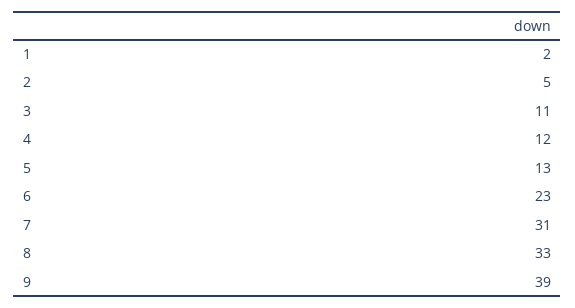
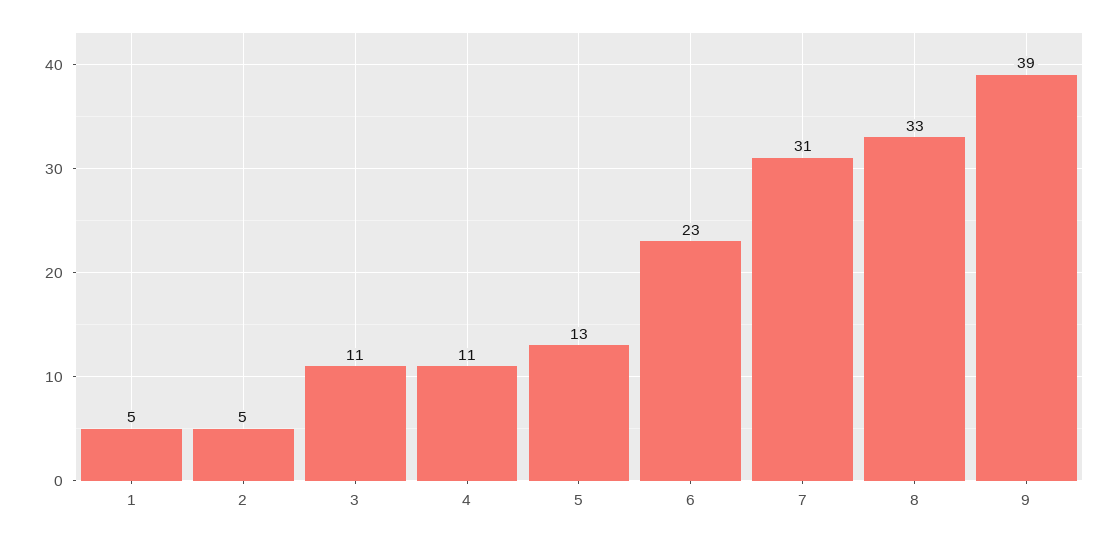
  {
-   "1": 2,
+   "1": 5,
    "2": 5,
    "3": 11,
-   "4": 12,
+   "4": 11,
    "5": 13,
    "6": 23,
    "7": 31,
    "8": 33,
    "9": 39
  }

